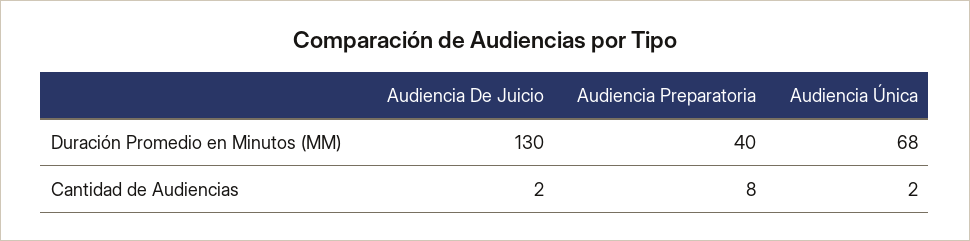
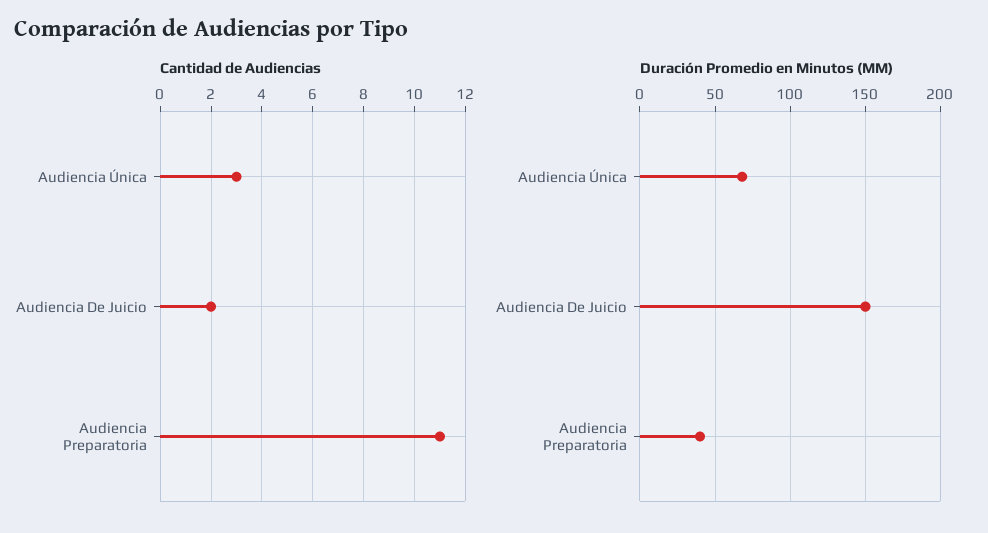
  {
    "Duración Promedio en Minutos (MM)": {
-     "Audiencia De Juicio": 130,
+     "Audiencia De Juicio": 150,
      "Audiencia Preparatoria": 40,
      "Audiencia Única": 68
    },
    "Cantidad de Audiencias": {
      "Audiencia De Juicio": 2,
-     "Audiencia Preparatoria": 8,
+     "Audiencia Preparatoria": 11,
-     "Audiencia Única": 2
+     "Audiencia Única": 3
    }
  }

